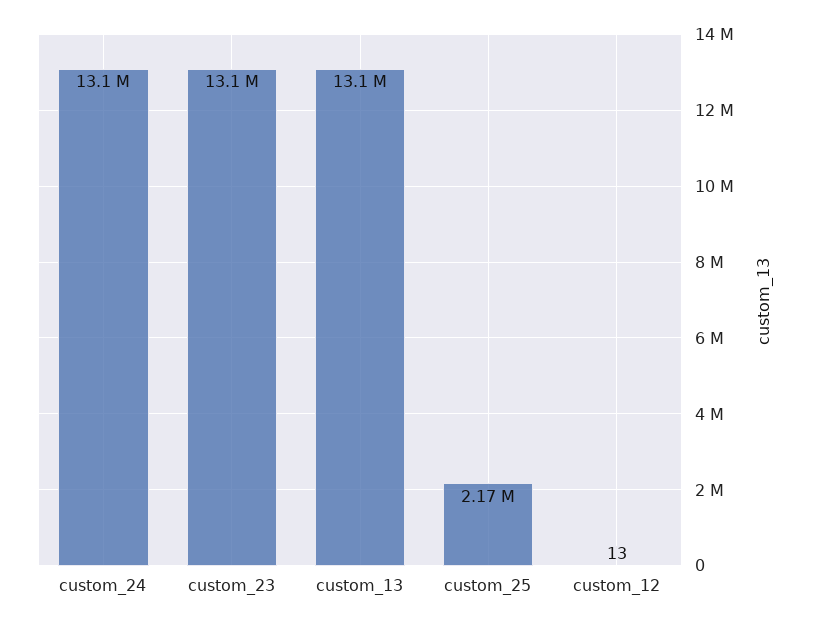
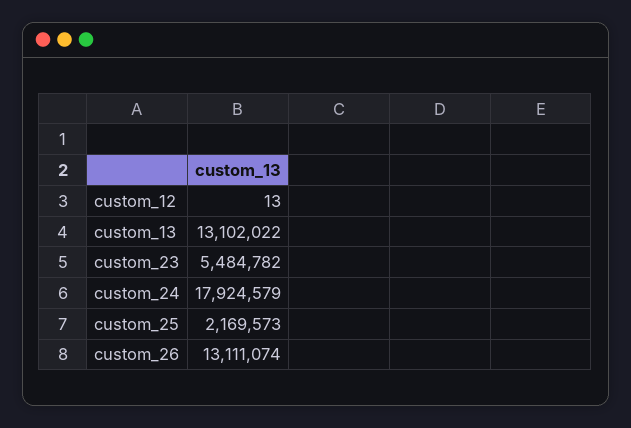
  {
-   "custom_24": 13100000,
+   "custom_24": 17924579,
-   "custom_23": 13100000,
+   "custom_23": 5484782,
    "custom_13": 13102022,
    "custom_25": 2169573,
-   "custom_12": 13
+   "custom_12": 13,
+   "custom_26": 13111074
  }

